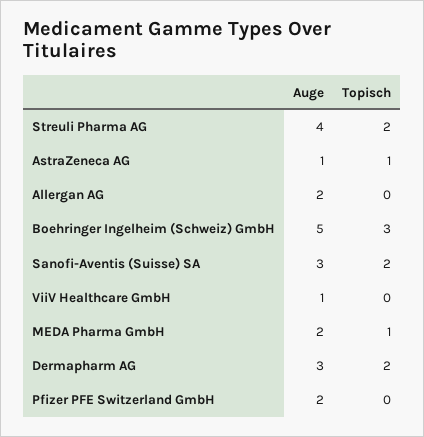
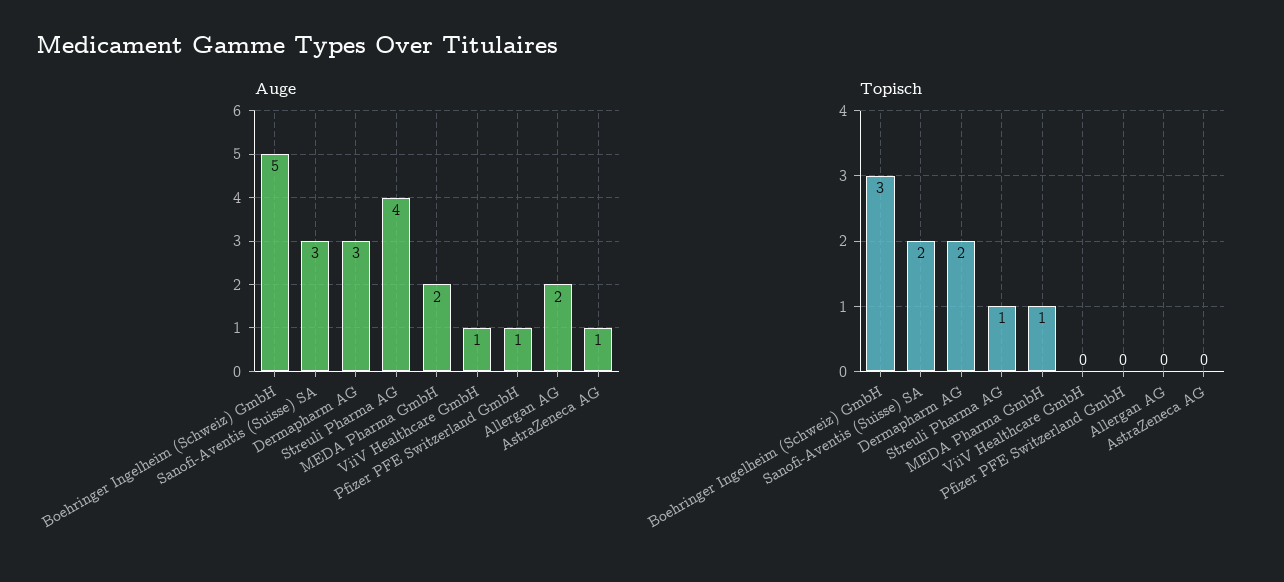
  {
    "Auge": {
      "Streuli Pharma AG": 4,
      "AstraZeneca AG": 1,
      "Allergan AG": 2,
      "Boehringer Ingelheim (Schweiz) GmbH": 5,
      "Sanofi-Aventis (Suisse) SA": 3,
      "ViiV Healthcare GmbH": 1,
      "MEDA Pharma GmbH": 2,
      "Dermapharm AG": 3,
-     "Pfizer PFE Switzerland GmbH": 2
+     "Pfizer PFE Switzerland GmbH": 1
    },
    "Topisch": {
-     "Streuli Pharma AG": 2,
+     "Streuli Pharma AG": 1,
-     "AstraZeneca AG": 1,
+     "AstraZeneca AG": 0,
      "Allergan AG": 0,
      "Boehringer Ingelheim (Schweiz) GmbH": 3,
      "Sanofi-Aventis (Suisse) SA": 2,
      "ViiV Healthcare GmbH": 0,
      "MEDA Pharma GmbH": 1,
      "Dermapharm AG": 2,
      "Pfizer PFE Switzerland GmbH": 0
    }
  }

